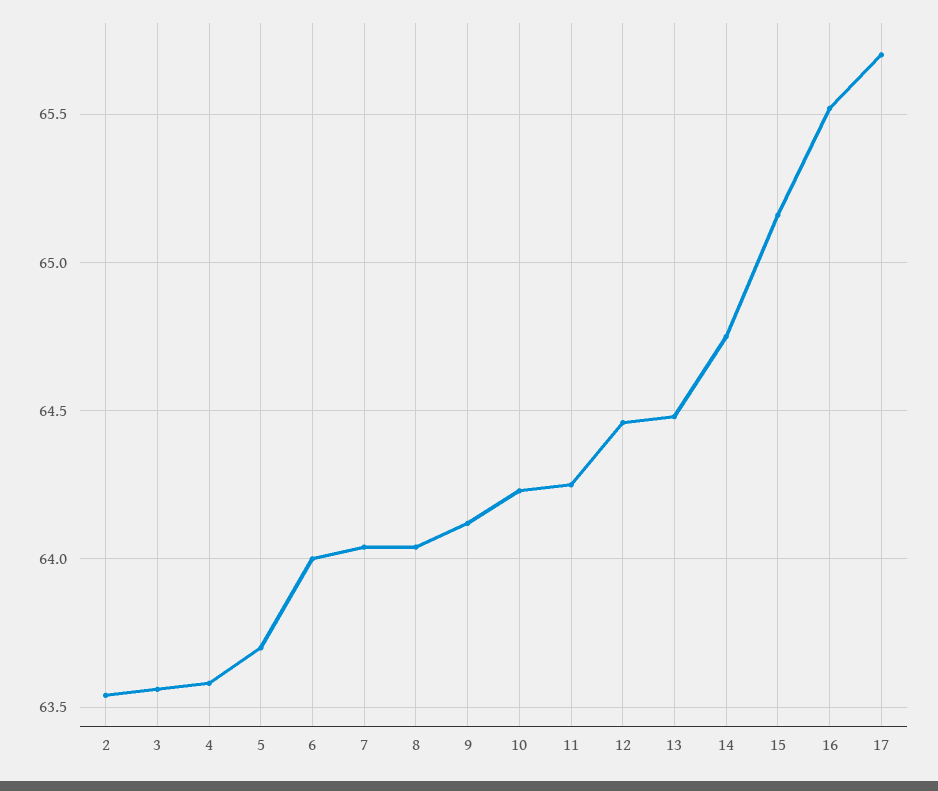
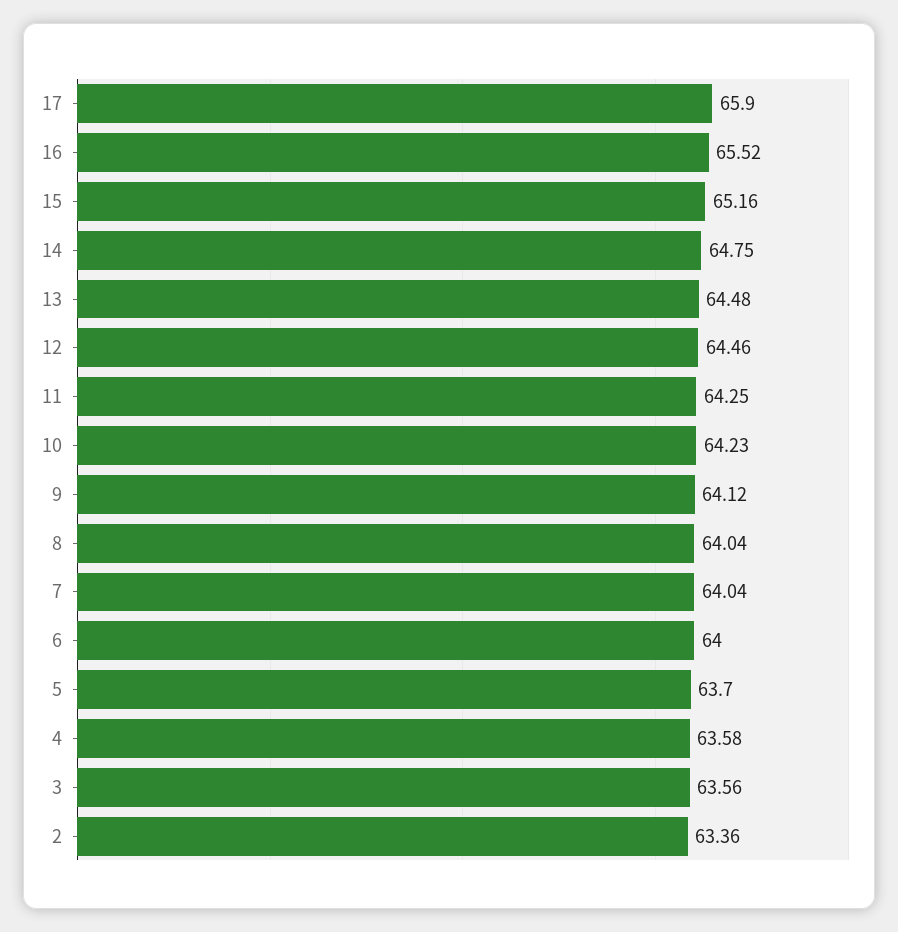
  {
-   "2": 63.55,
+   "2": 63.36,
    "3": 63.56,
    "4": 63.58,
    "5": 63.7,
    "6": 64,
    "7": 64.04,
    "8": 64.04,
    "9": 64.12,
    "10": 64.23,
    "11": 64.25,
    "12": 64.46,
    "13": 64.48,
    "14": 64.75,
    "15": 65.16,
    "16": 65.52,
-   "17": 65.7
+   "17": 65.9
  }

